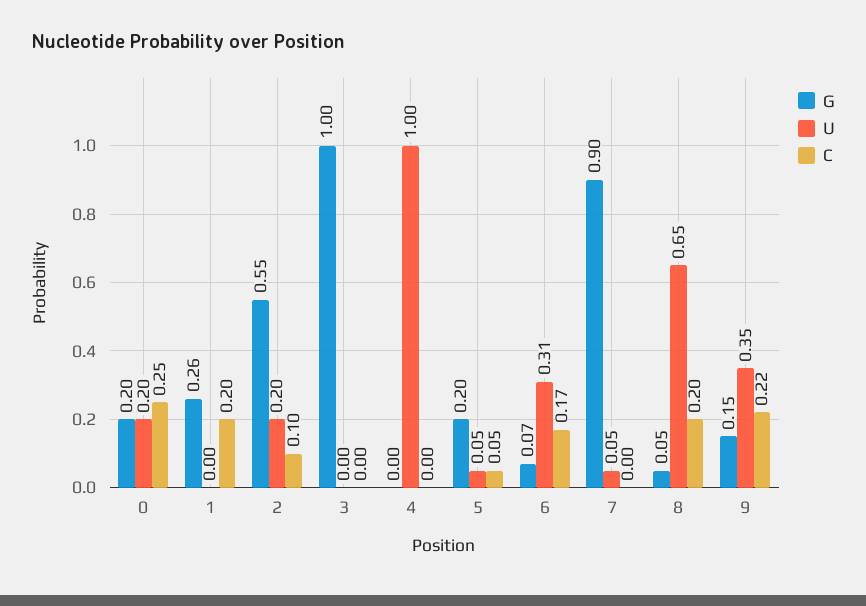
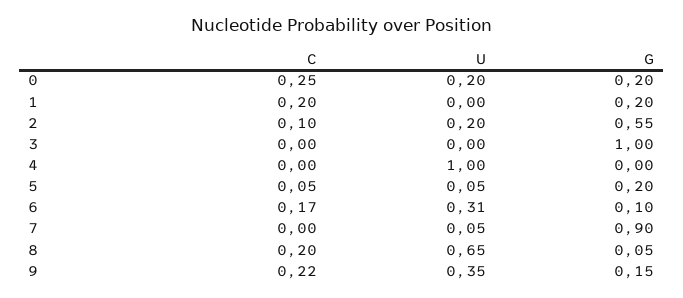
  {
    "G": {
      "0": 0.2,
-     "1": 0.26,
+     "1": 0.2,
      "2": 0.55,
      "3": 1,
      "4": 0,
      "5": 0.2,
-     "6": 0.07,
+     "6": 0.1,
      "7": 0.9,
      "8": 0.05,
      "9": 0.15
    },
    "U": {
      "0": 0.2,
      "1": 0,
      "2": 0.2,
      "3": 0,
      "4": 1,
      "5": 0.05,
      "6": 0.31,
      "7": 0.05,
      "8": 0.65,
      "9": 0.35
    },
    "C": {
      "0": 0.25,
      "1": 0.2,
      "2": 0.1,
      "3": 0,
      "4": 0,
      "5": 0.05,
      "6": 0.17,
      "7": 0,
      "8": 0.2,
      "9": 0.22
    }
  }

